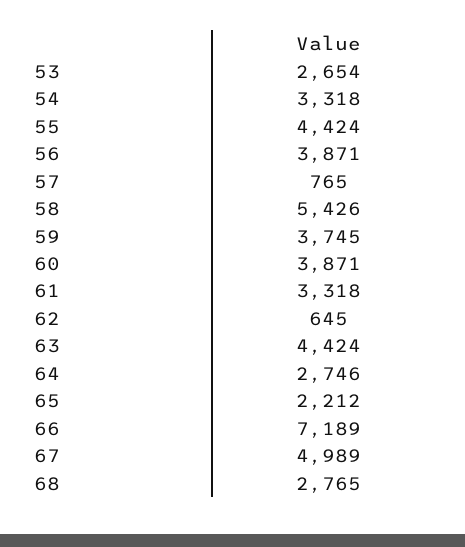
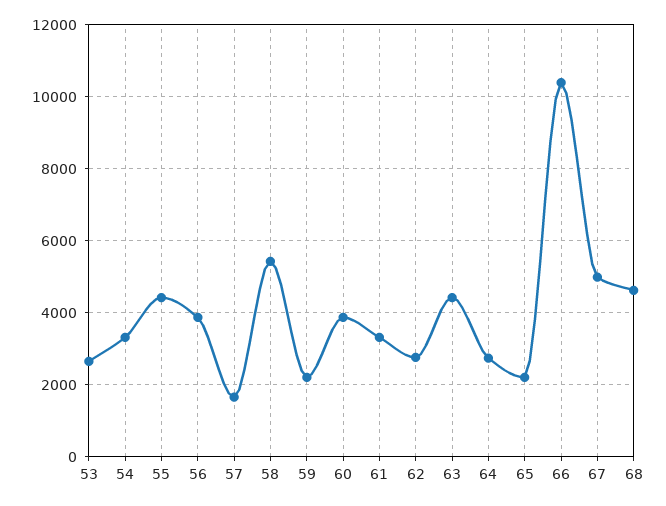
  {
    "53": 2654,
    "54": 3318,
    "55": 4424,
    "56": 3871,
-   "57": 765,
+   "57": 1600,
    "58": 5426,
-   "59": 3745,
+   "59": 2200,
    "60": 3871,
    "61": 3318,
-   "62": 645,
+   "62": 2800,
    "63": 4424,
    "64": 2746,
    "65": 2212,
-   "66": 7189,
+   "66": 10400,
    "67": 4989,
-   "68": 2765
+   "68": 4600
  }

